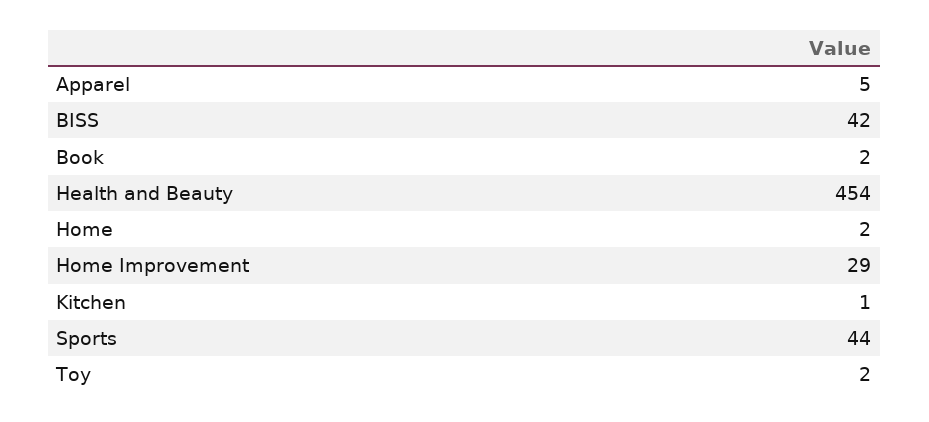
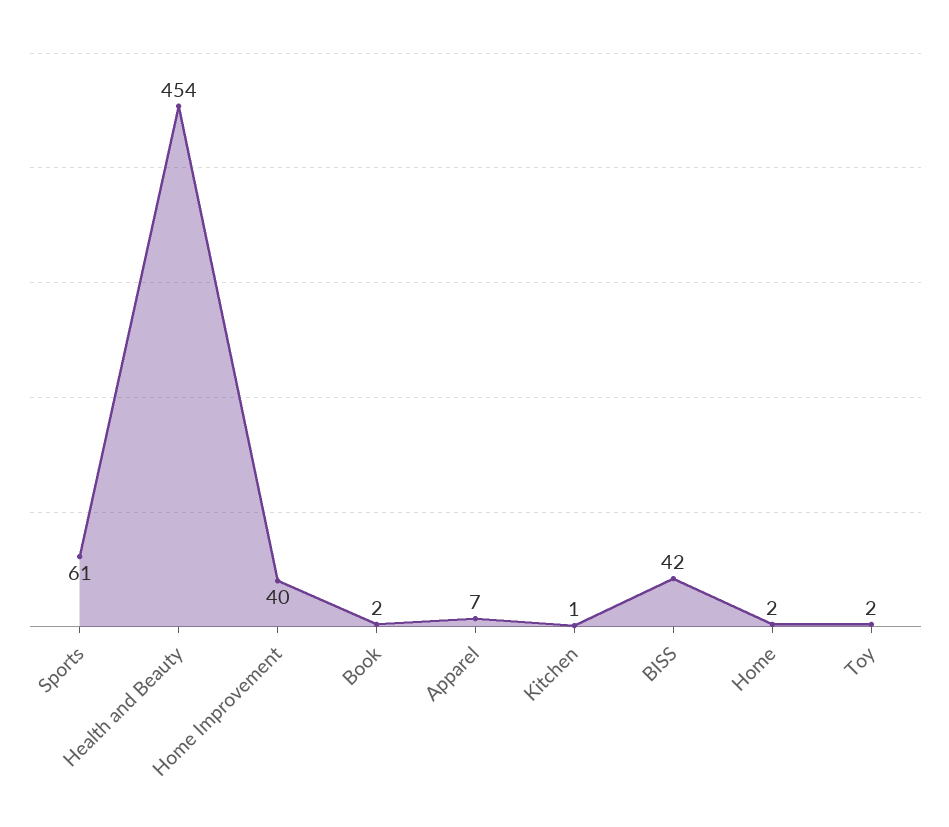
  {
-   "Apparel": 5,
+   "Apparel": 7,
    "BISS": 42,
    "Book": 2,
    "Health and Beauty": 454,
    "Home": 2,
-   "Home Improvement": 29,
+   "Home Improvement": 40,
    "Kitchen": 1,
-   "Sports": 44,
+   "Sports": 61,
    "Toy": 2
  }

